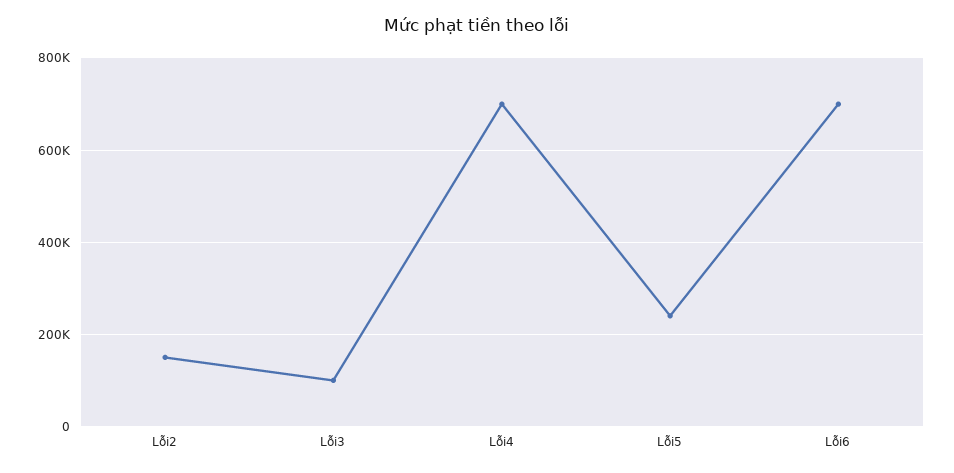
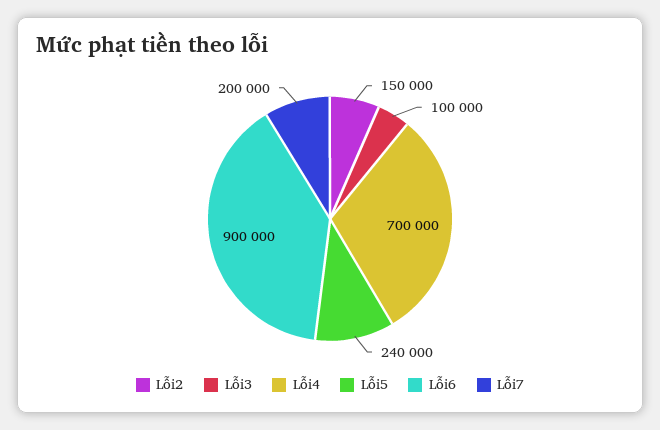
  {
    "Lỗi2": 150000,
    "Lỗi3": 100000,
    "Lỗi4": 700000,
    "Lỗi5": 240000,
-   "Lỗi6": 700000
+   "Lỗi6": 900000,
+   "Lỗi7": 200000
  }

